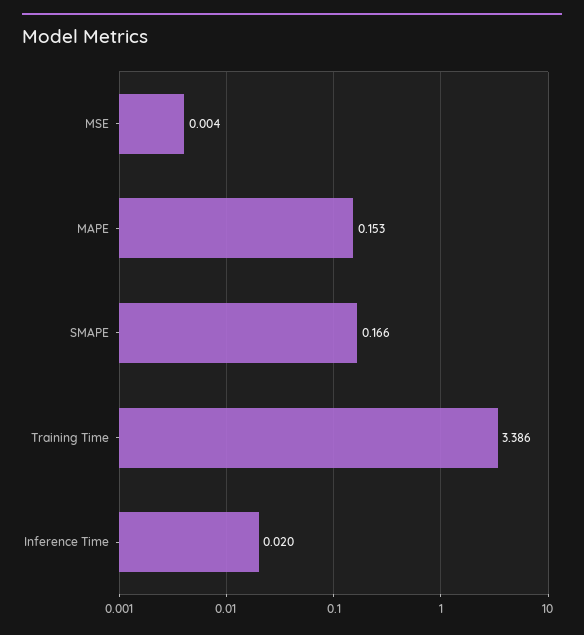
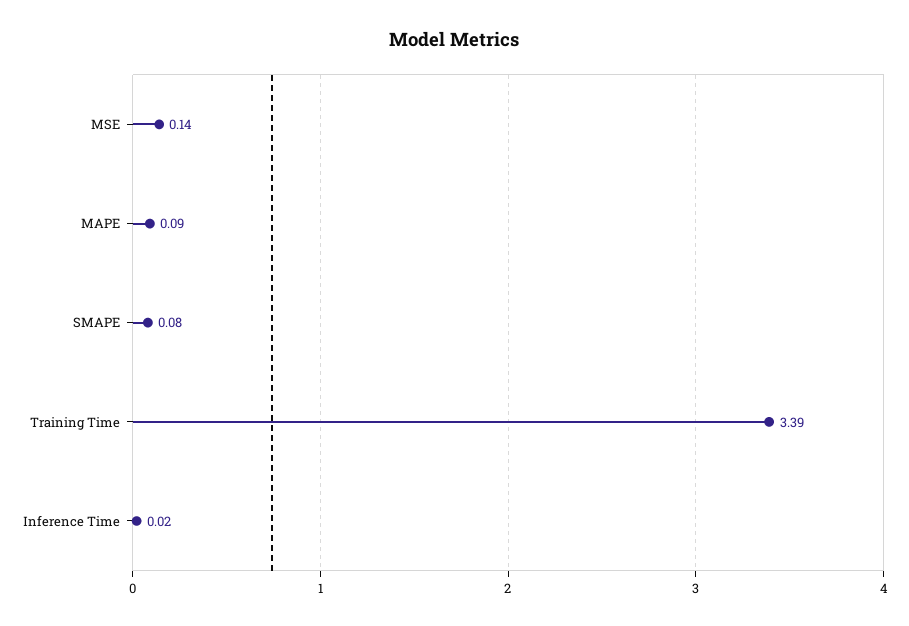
  {
-   "MSE": 0.004,
+   "MSE": 0.14,
-   "MAPE": 0.153,
+   "MAPE": 0.09,
-   "SMAPE": 0.166,
+   "SMAPE": 0.08,
    "Training Time": 3.386,
    "Inference Time": 0.02
  }

